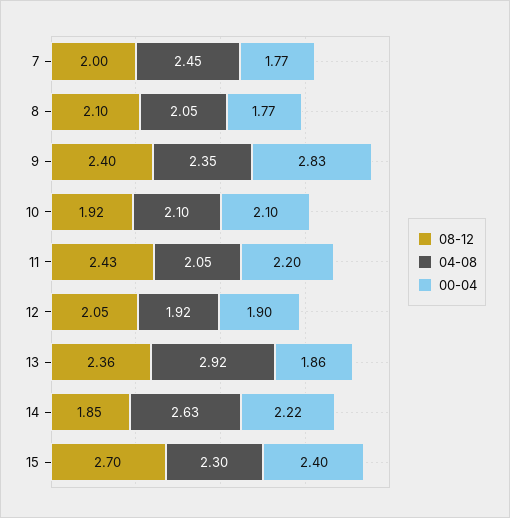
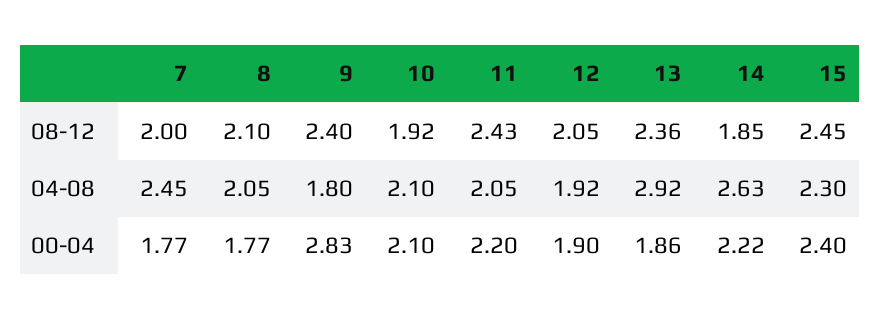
  {
    "08-12": {
      "7": 2,
      "8": 2.1,
      "9": 2.4,
      "10": 1.92,
      "11": 2.43,
      "12": 2.05,
      "13": 2.36,
      "14": 1.85,
-     "15": 2.7
+     "15": 2.45
    },
    "04-08": {
      "7": 2.45,
      "8": 2.05,
-     "9": 2.35,
+     "9": 1.8,
      "10": 2.1,
      "11": 2.05,
      "12": 1.92,
      "13": 2.92,
      "14": 2.63,
      "15": 2.3
    },
    "00-04": {
      "7": 1.77,
      "8": 1.77,
      "9": 2.83,
      "10": 2.1,
      "11": 2.2,
      "12": 1.9,
      "13": 1.86,
      "14": 2.22,
      "15": 2.4
    }
  }

